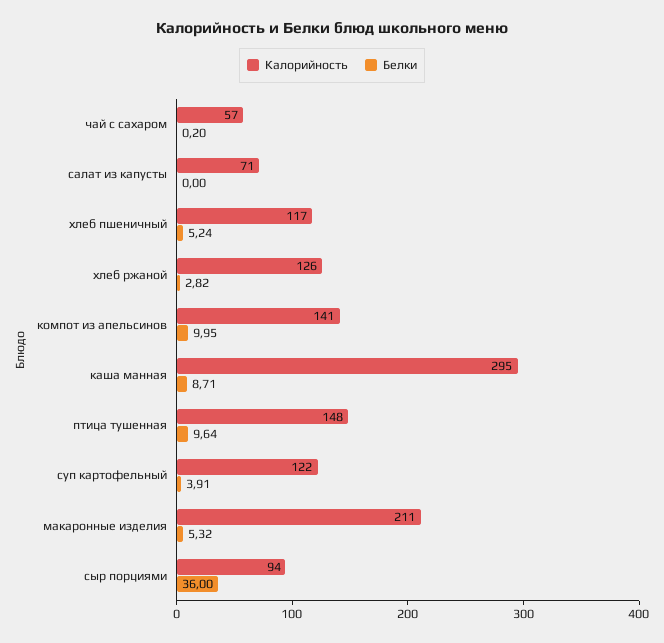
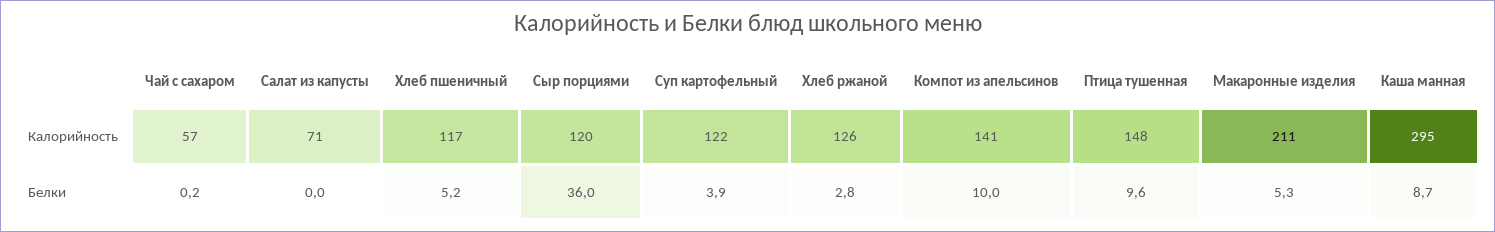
  {
    "Калорийность": {
      "чай с сахаром": 57,
      "салат из капусты": 71,
      "хлеб пшеничный": 117,
      "хлеб ржаной": 126,
      "компот из апельсинов": 141,
      "каша манная": 295,
      "птица тушенная": 148,
      "суп картофельный": 122,
      "макаронные изделия": 211,
-     "сыр порциями": 94
+     "сыр порциями": 120
    },
    "Белки": {
      "чай с сахаром": 0.2,
      "салат из капусты": 0,
      "хлеб пшеничный": 5.24,
      "хлеб ржаной": 2.82,
      "компот из апельсинов": 9.95,
      "каша манная": 8.71,
      "птица тушенная": 9.64,
      "суп картофельный": 3.91,
      "макаронные изделия": 5.32,
      "сыр порциями": 36
    }
  }

